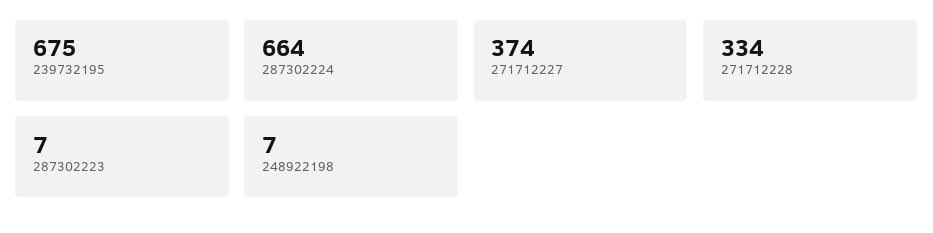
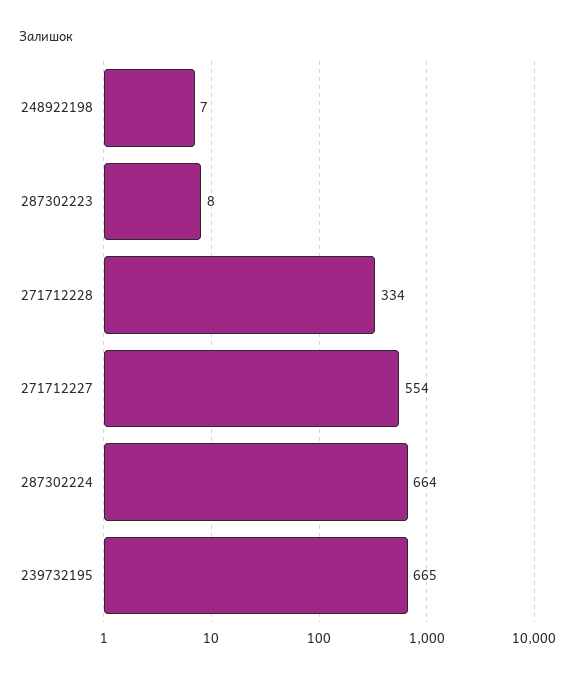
  {
-   "239732195": 675,
+   "239732195": 665,
    "287302224": 664,
-   "271712227": 374,
+   "271712227": 554,
    "271712228": 334,
-   "287302223": 7,
+   "287302223": 8,
    "248922198": 7
  }

